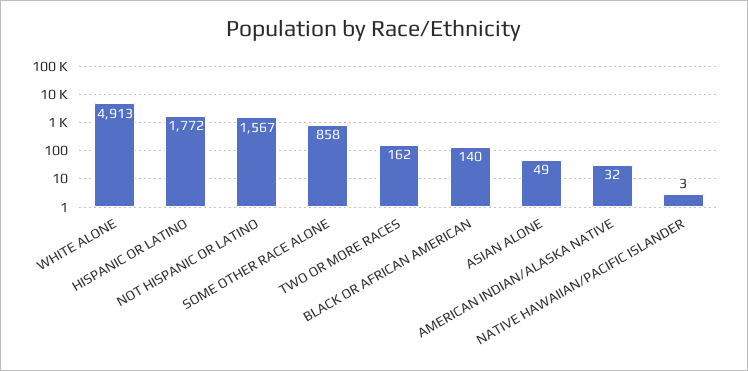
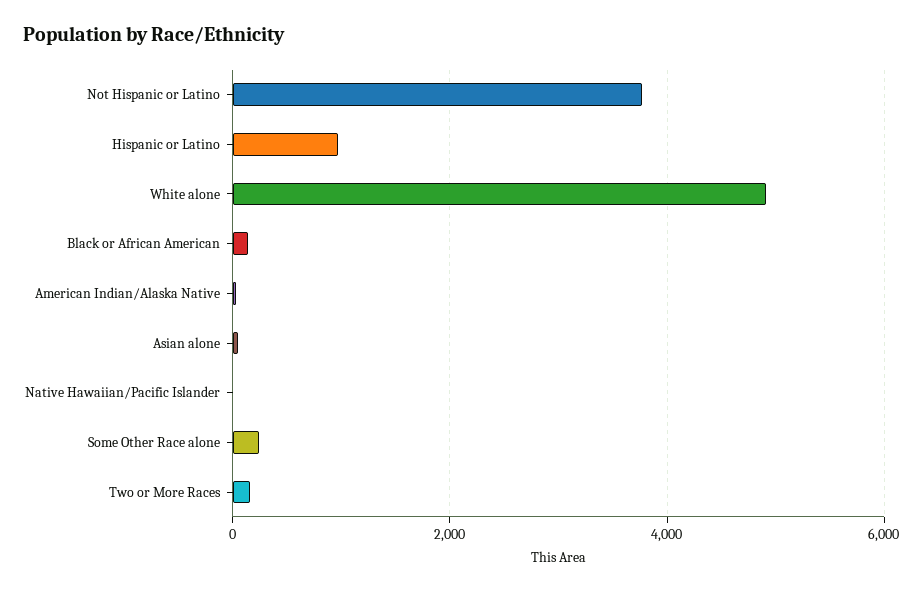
  {
    "WHITE ALONE": 4913,
-   "HISPANIC OR LATINO": 1772,
+   "HISPANIC OR LATINO": 1000,
-   "NOT HISPANIC OR LATINO": 1567,
+   "NOT HISPANIC OR LATINO": 3800,
-   "SOME OTHER RACE ALONE": 858,
+   "SOME OTHER RACE ALONE": 200,
    "TWO OR MORE RACES": 162,
    "BLACK OR AFRICAN AMERICAN": 140,
    "ASIAN ALONE": 49,
    "AMERICAN INDIAN/ALASKA NATIVE": 32,
    "NATIVE HAWAIIAN/PACIFIC ISLANDER": 3
  }

